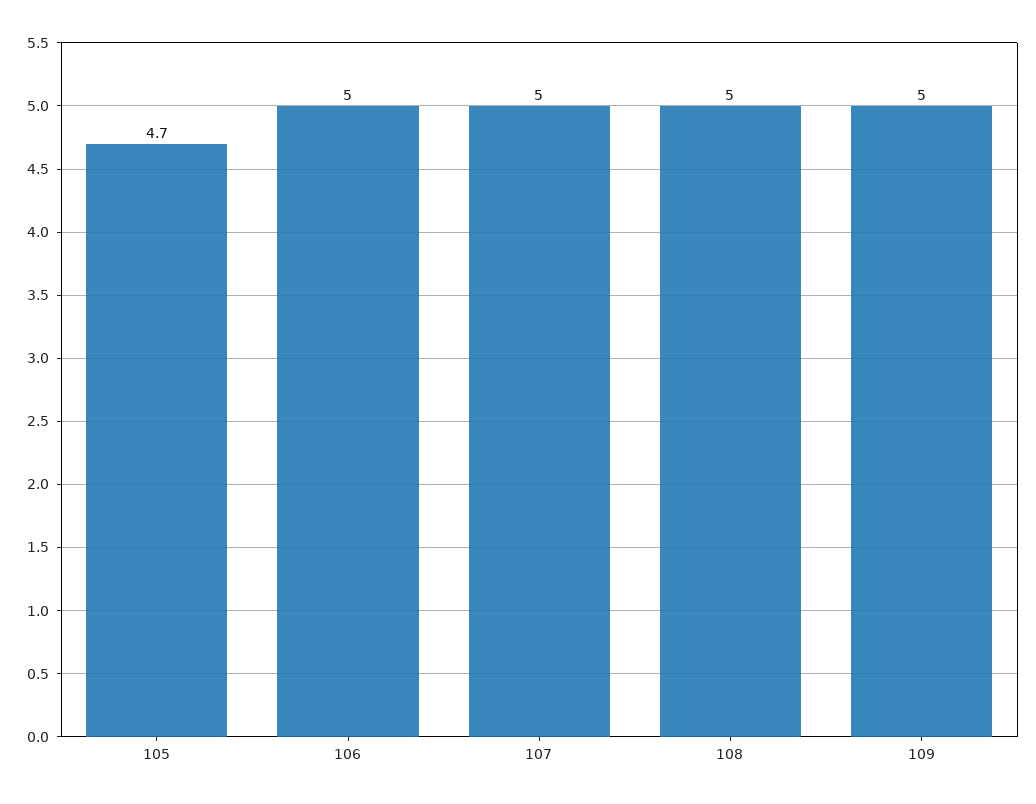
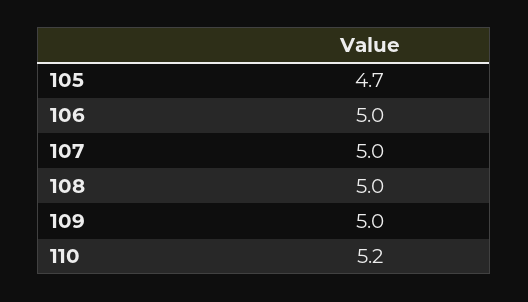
  {
    "105": 4.7,
    "106": 5,
    "107": 5,
    "108": 5,
-   "109": 5
+   "109": 5,
+   "110": 5.2
  }

